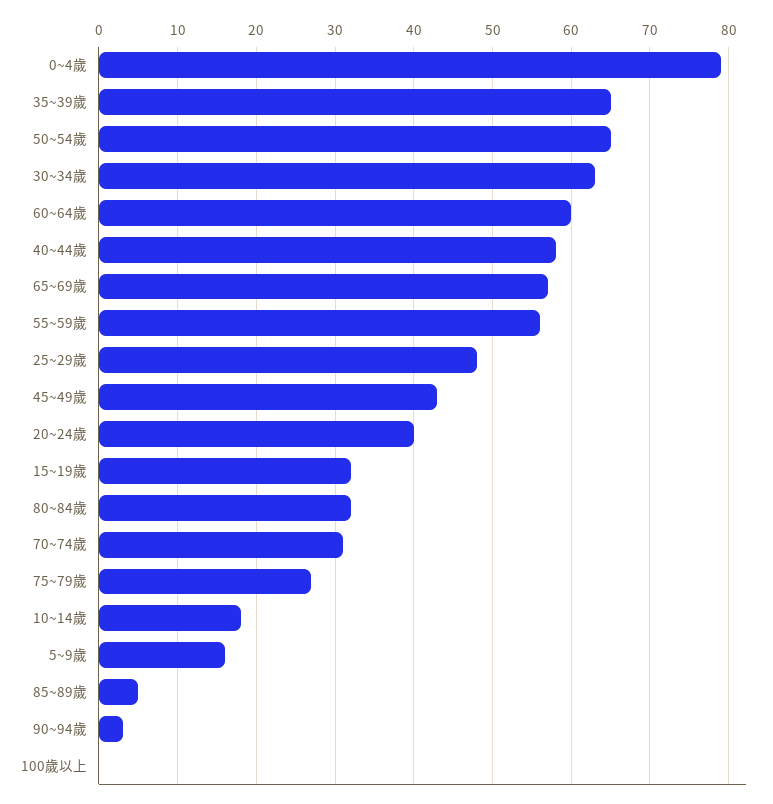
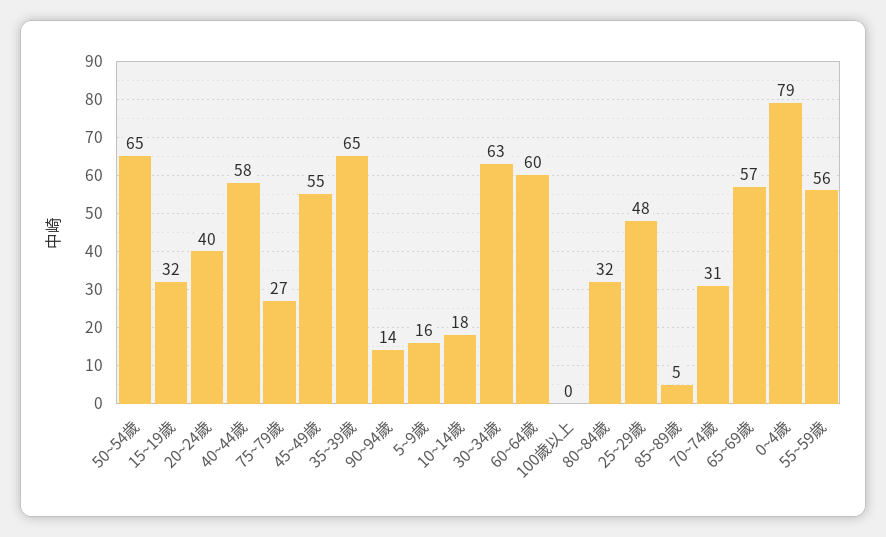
  {
    "0~4歲": 79,
    "35~39歲": 65,
    "50~54歲": 65,
    "30~34歲": 63,
    "60~64歲": 60,
    "40~44歲": 58,
    "65~69歲": 57,
    "55~59歲": 56,
    "25~29歲": 48,
-   "45~49歲": 43,
+   "45~49歲": 55,
    "20~24歲": 40,
    "15~19歲": 32,
    "80~84歲": 32,
    "70~74歲": 31,
    "75~79歲": 27,
    "10~14歲": 18,
    "5~9歲": 16,
    "85~89歲": 5,
-   "90~94歲": 3,
+   "90~94歲": 14,
    "100歲以上": 0
  }

